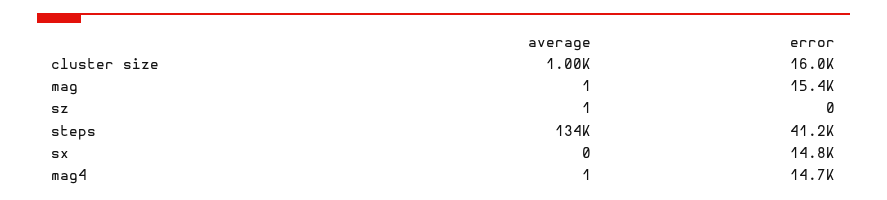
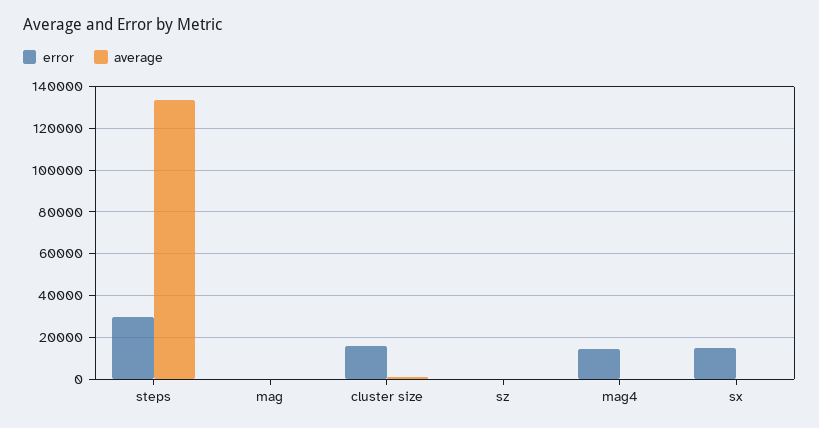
  {
    "average": {
      "cluster size": 1000,
      "mag": 1,
      "sz": 1,
      "steps": 134000,
      "sx": 0,
      "mag4": 1
    },
    "error": {
      "cluster size": 16000,
-     "mag": 15400,
+     "mag": 0,
      "sz": 0,
-     "steps": 41200,
+     "steps": 30000,
      "sx": 14800,
      "mag4": 14700
    }
  }

